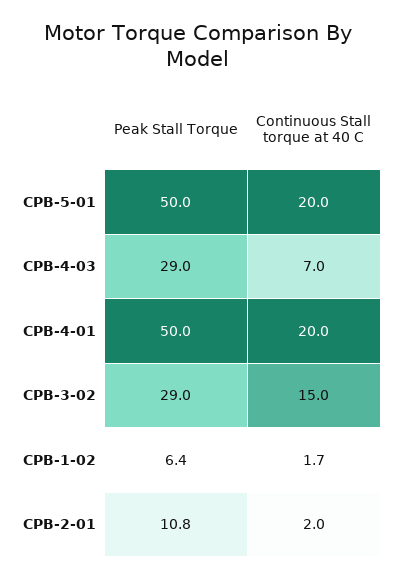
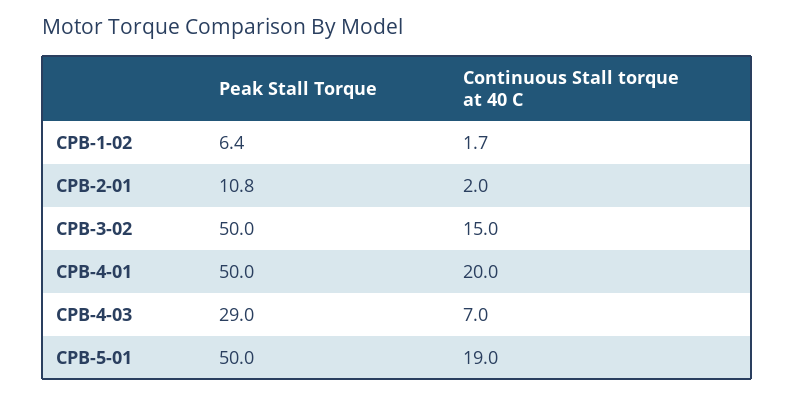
  {
    "Peak Stall Torque": {
      "CPB-5-01": 50,
      "CPB-4-03": 29,
      "CPB-4-01": 50,
-     "CPB-3-02": 29,
+     "CPB-3-02": 50,
      "CPB-1-02": 6.4,
      "CPB-2-01": 10.8
    },
    "Continuous Stall torque at 40 C": {
-     "CPB-5-01": 20,
+     "CPB-5-01": 19,
      "CPB-4-03": 7,
      "CPB-4-01": 20,
      "CPB-3-02": 15,
      "CPB-1-02": 1.7,
      "CPB-2-01": 2
    }
  }

